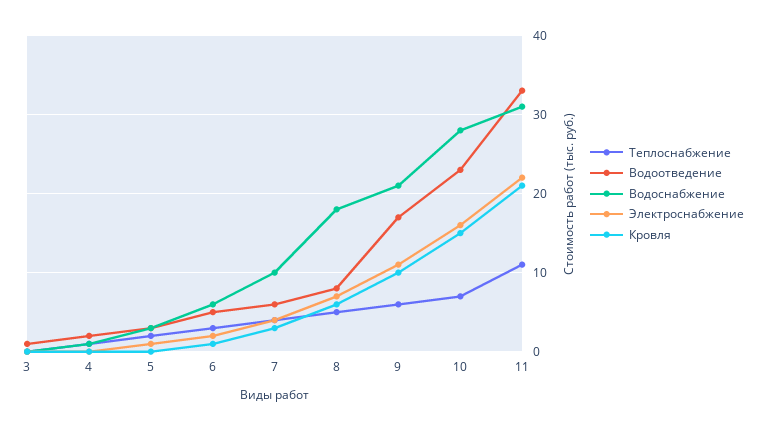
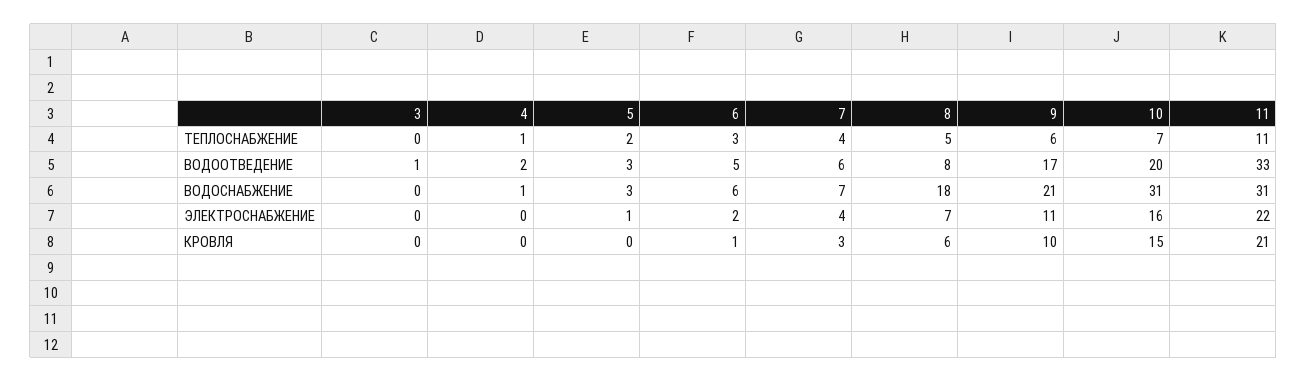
  {
    "Теплоснабжение": {
      "3": 0,
      "4": 1,
      "5": 2,
      "6": 3,
      "7": 4,
      "8": 5,
      "9": 6,
      "10": 7,
      "11": 11
    },
    "Водоотведение": {
      "3": 1,
      "4": 2,
      "5": 3,
      "6": 5,
      "7": 6,
      "8": 8,
      "9": 17,
-     "10": 23,
+     "10": 20,
      "11": 33
    },
    "Водоснабжение": {
      "3": 0,
      "4": 1,
      "5": 3,
      "6": 6,
-     "7": 10,
+     "7": 7,
      "8": 18,
      "9": 21,
-     "10": 28,
+     "10": 31,
      "11": 31
    },
    "Электроснабжение": {
      "3": 0,
      "4": 0,
      "5": 1,
      "6": 2,
      "7": 4,
      "8": 7,
      "9": 11,
      "10": 16,
      "11": 22
    },
    "Кровля": {
      "3": 0,
      "4": 0,
      "5": 0,
      "6": 1,
      "7": 3,
      "8": 6,
      "9": 10,
      "10": 15,
      "11": 21
    }
  }

